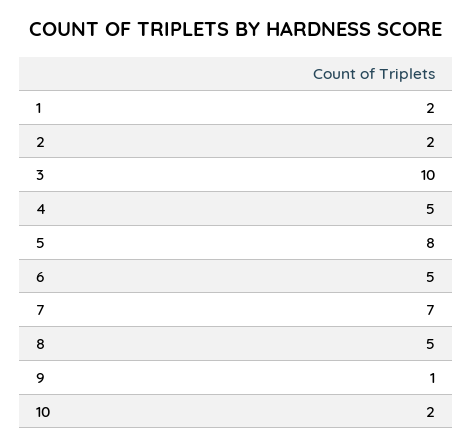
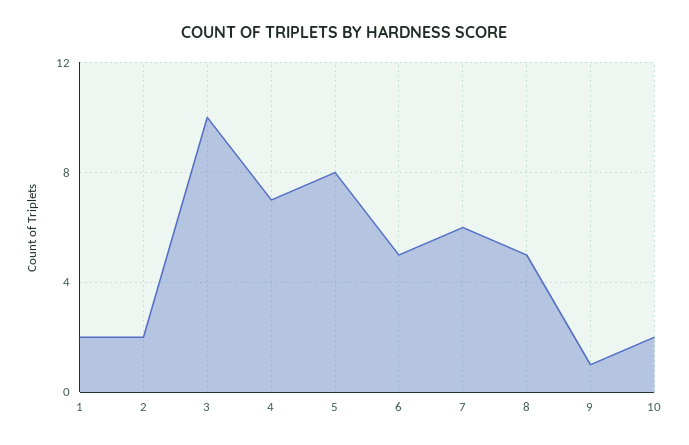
  {
    "1": 2,
    "2": 2,
    "3": 10,
-   "4": 5,
+   "4": 7,
    "5": 8,
    "6": 5,
-   "7": 7,
+   "7": 6,
    "8": 5,
    "9": 1,
    "10": 2
  }

